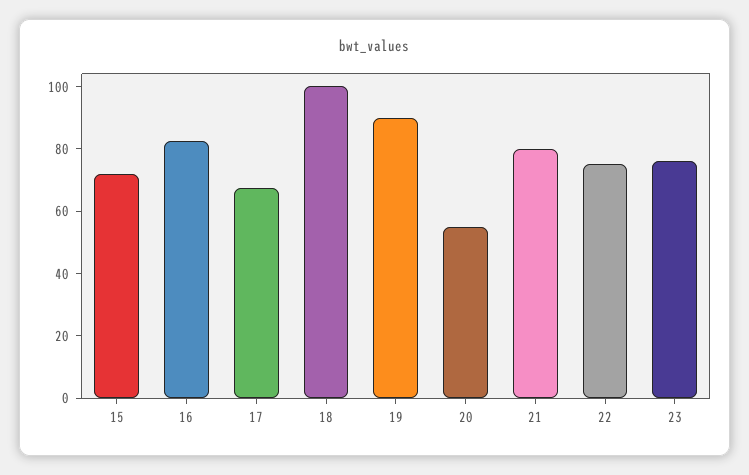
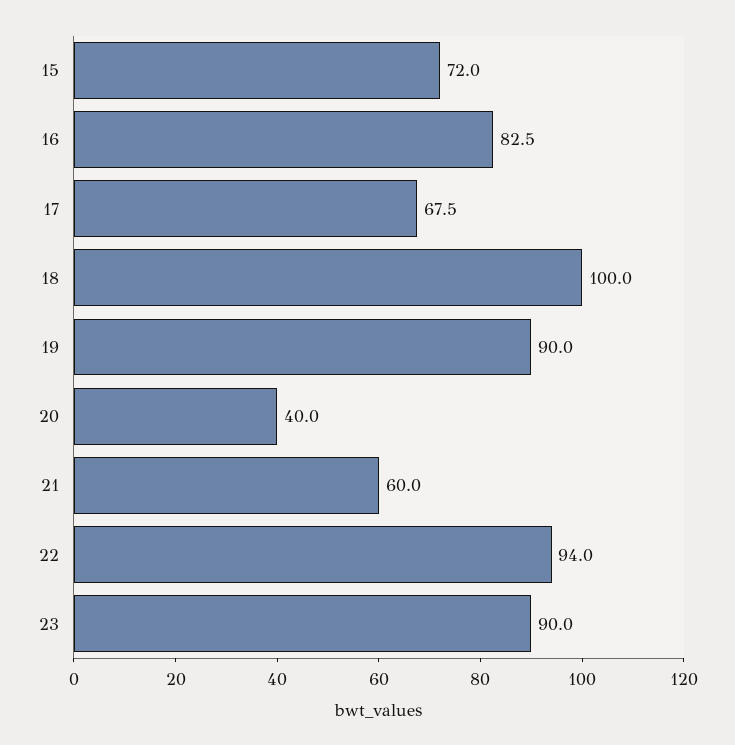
  {
    "15": 72,
    "16": 82.5,
    "17": 67.5,
    "18": 100,
    "19": 90,
-   "20": 55,
+   "20": 40,
-   "21": 80,
+   "21": 60,
-   "22": 75,
+   "22": 94,
-   "23": 75
+   "23": 90
  }

